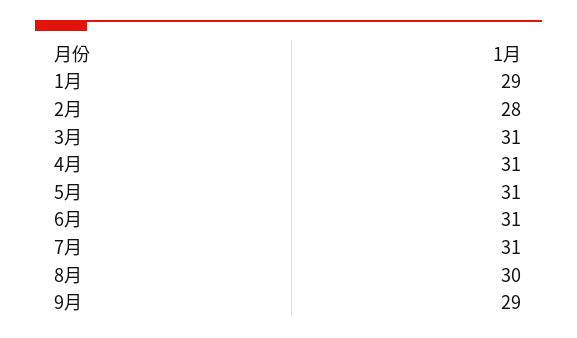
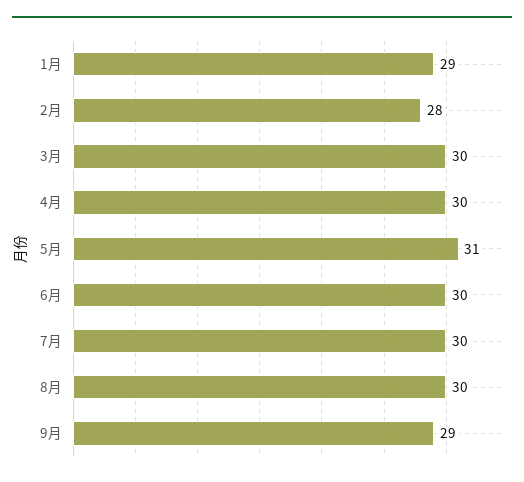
  {
    "1月": 29,
    "2月": 28,
-   "3月": 31,
+   "3月": 30,
-   "4月": 31,
+   "4月": 30,
    "5月": 31,
-   "6月": 31,
+   "6月": 30,
-   "7月": 31,
+   "7月": 30,
    "8月": 30,
    "9月": 29
  }

